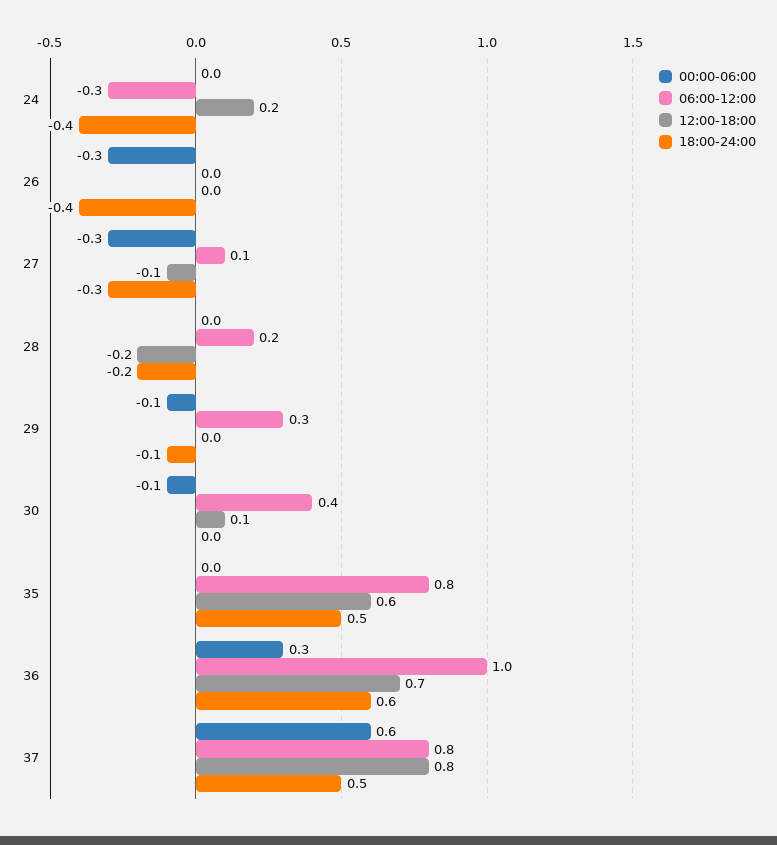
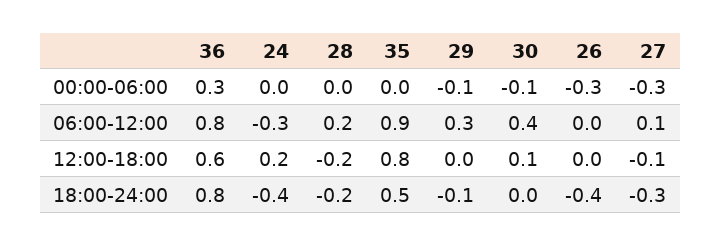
  {
    "00:00-06:00": {
      "24": 0,
      "26": -0.3,
      "27": -0.3,
      "28": 0,
      "29": -0.1,
      "30": -0.1,
      "35": 0,
-     "36": 0.3,
+     "36": 0.3
-     "37": 0.6
    },
    "06:00-12:00": {
      "24": -0.3,
      "26": 0,
      "27": 0.1,
      "28": 0.2,
      "29": 0.3,
      "30": 0.4,
-     "35": 0.8,
+     "35": 0.9,
-     "36": 1,
+     "36": 0.8
-     "37": 0.8
    },
    "12:00-18:00": {
      "24": 0.2,
      "26": 0,
      "27": -0.1,
      "28": -0.2,
      "29": 0,
      "30": 0.1,
-     "35": 0.6,
+     "35": 0.8,
-     "36": 0.7,
+     "36": 0.6
-     "37": 0.8
    },
    "18:00-24:00": {
      "24": -0.4,
      "26": -0.4,
      "27": -0.3,
      "28": -0.2,
      "29": -0.1,
      "30": 0,
      "35": 0.5,
-     "36": 0.6,
+     "36": 0.8
-     "37": 0.5
    }
  }

